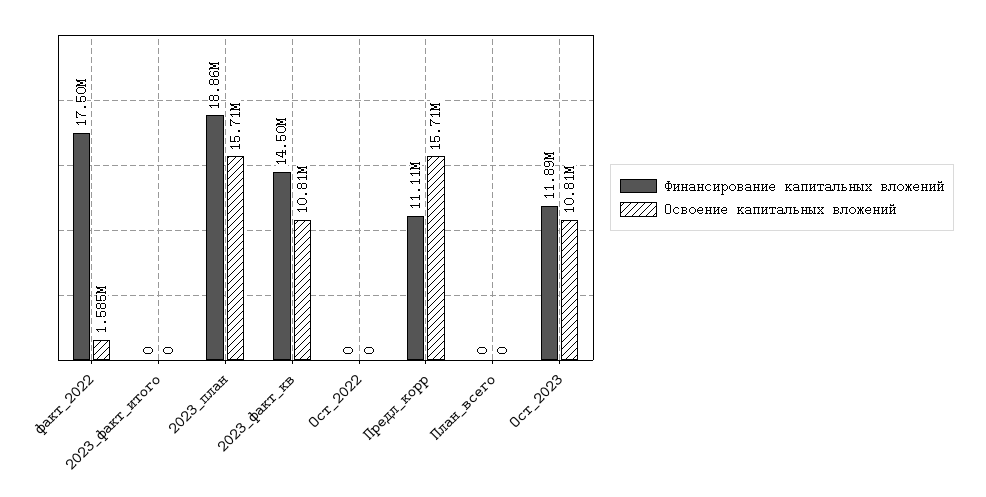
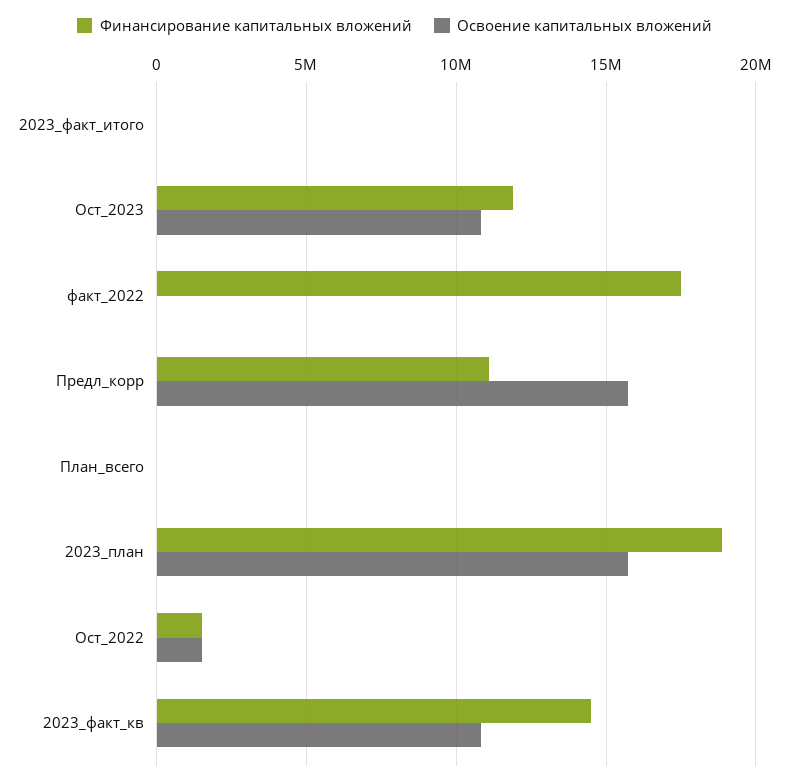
  {
    "Финансирование капитальных вложений": {
      "факт_2022": 17500000,
      "2023_факт_итого": 0,
      "2023_план": 18860000,
      "2023_факт_кв": 14500000,
-     "Ост_2022": 0,
+     "Ост_2022": 1500000,
      "Предл_корр": 11110000,
      "План_всего": 0,
      "Ост_2023": 11890000
    },
    "Освоение капитальных вложений": {
-     "факт_2022": 1585000,
+     "факт_2022": 0,
      "2023_факт_итого": 0,
      "2023_план": 15710000,
      "2023_факт_кв": 10810000,
-     "Ост_2022": 0,
+     "Ост_2022": 1500000,
      "Предл_корр": 15710000,
      "План_всего": 0,
      "Ост_2023": 10810000
    }
  }

